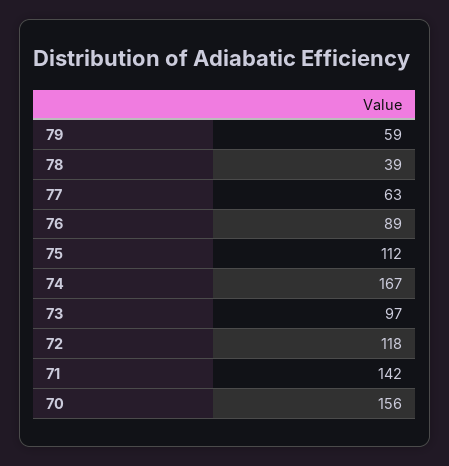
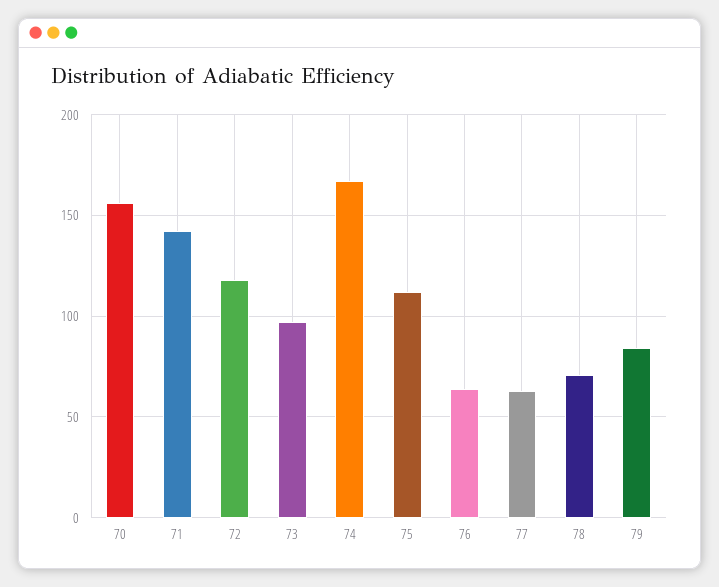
  {
-   "79": 59,
+   "79": 85,
-   "78": 39,
+   "78": 70,
    "77": 63,
-   "76": 89,
+   "76": 65,
    "75": 112,
    "74": 167,
    "73": 97,
    "72": 118,
    "71": 142,
    "70": 156
  }

